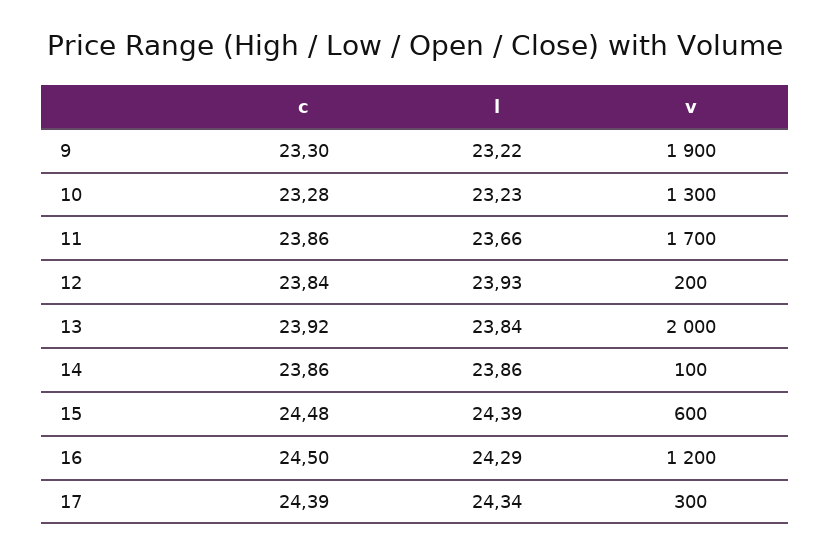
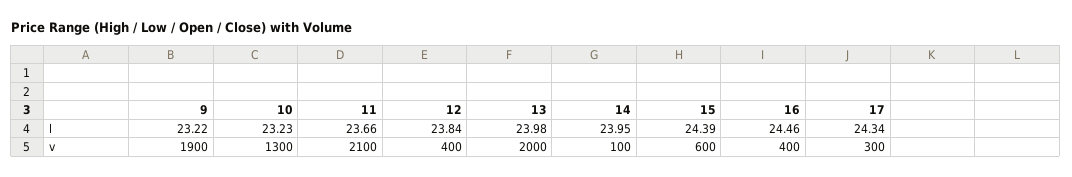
  {
-   "c": {
-     "9": 23.3,
-     "10": 23.28,
-     "11": 23.86,
-     "12": 23.84,
-     "13": 23.92,
-     "14": 23.86,
-     "15": 24.48,
-     "16": 24.5,
-     "17": 24.39
-   },
    "l": {
      "9": 23.22,
      "10": 23.23,
      "11": 23.66,
-     "12": 23.93,
+     "12": 23.84,
-     "13": 23.84,
+     "13": 23.98,
-     "14": 23.86,
+     "14": 23.95,
      "15": 24.39,
-     "16": 24.29,
+     "16": 24.46,
      "17": 24.34
    },
    "v": {
      "9": 1900,
      "10": 1300,
-     "11": 1700,
+     "11": 2100,
-     "12": 200,
+     "12": 400,
      "13": 2000,
      "14": 100,
      "15": 600,
-     "16": 1200,
+     "16": 400,
      "17": 300
    }
  }

